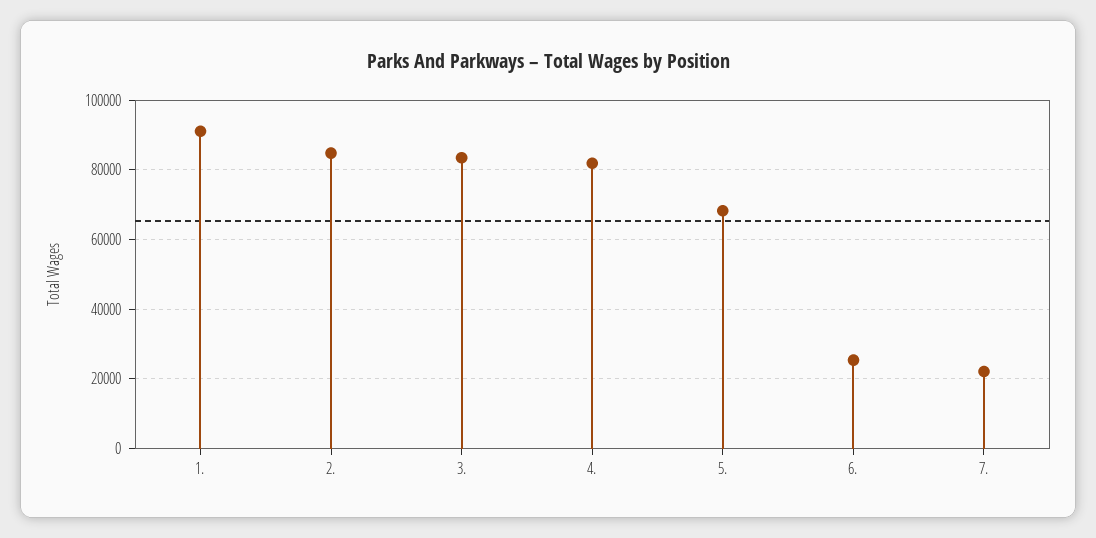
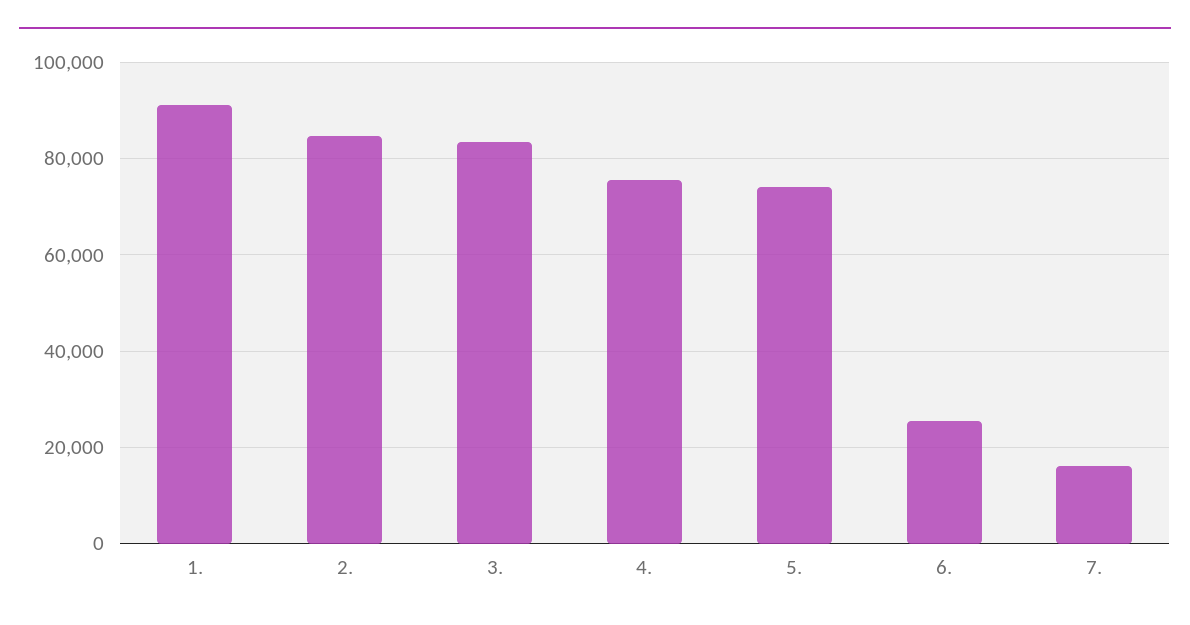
  {
    "1.": 92000,
    "2.": 84000,
    "3.": 84000,
-   "4.": 82000,
+   "4.": 76000,
-   "5.": 68000,
+   "5.": 74000,
    "6.": 26000,
-   "7.": 22000
+   "7.": 16000
  }

